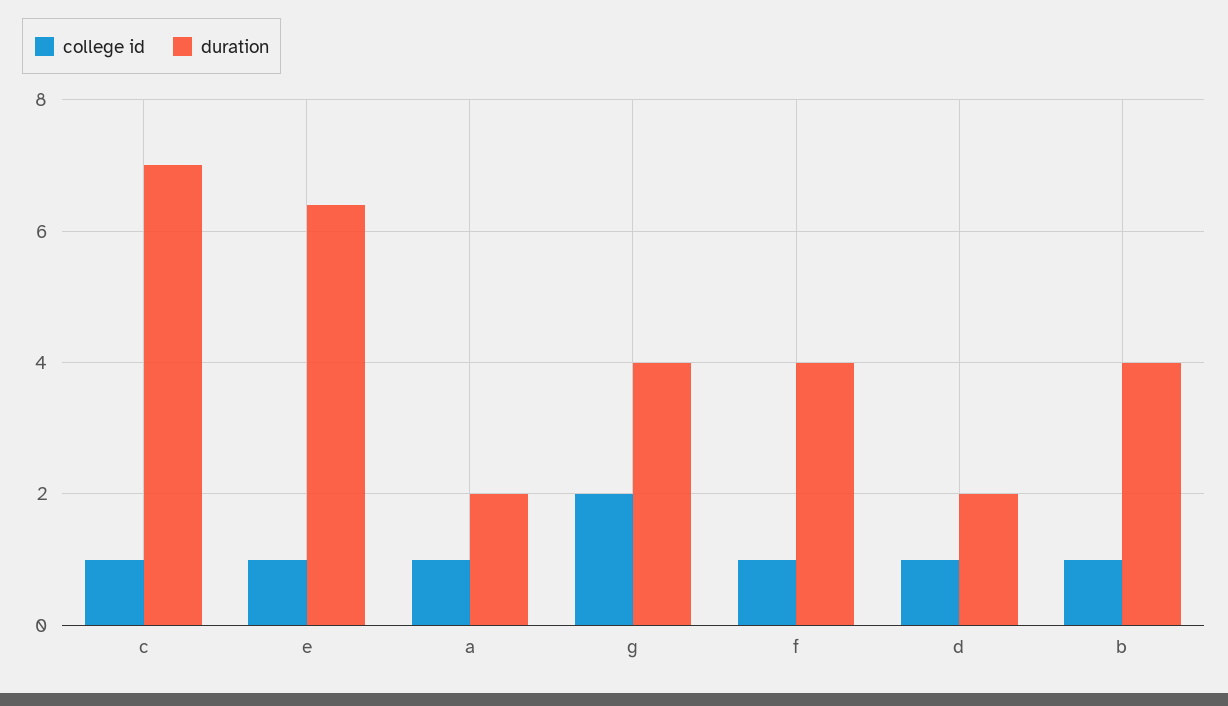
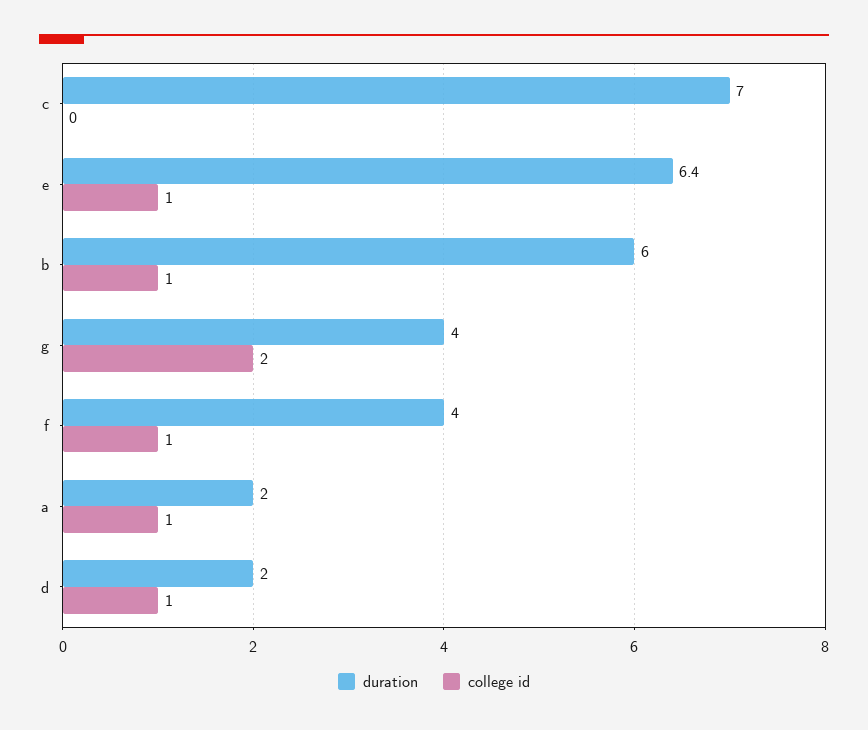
  {
    "college id": {
-     "c": 1,
+     "c": 0,
      "e": 1,
      "a": 1,
      "g": 2,
      "f": 1,
      "d": 1,
      "b": 1
    },
    "duration": {
      "c": 7,
      "e": 6.4,
      "a": 2,
      "g": 4,
      "f": 4,
      "d": 2,
-     "b": 4
+     "b": 6
    }
  }

